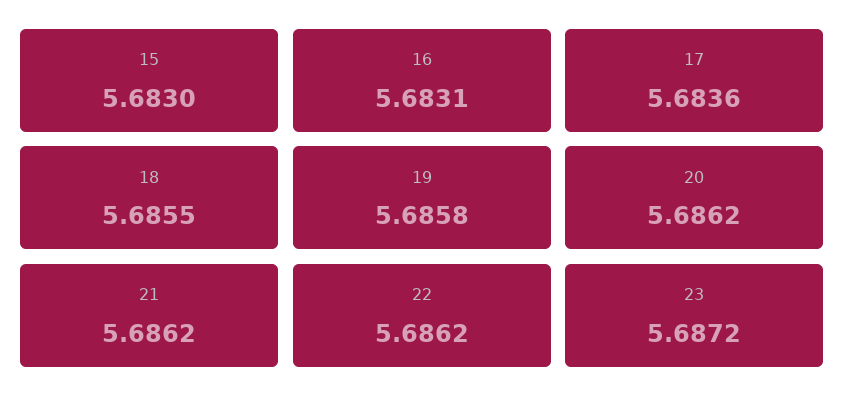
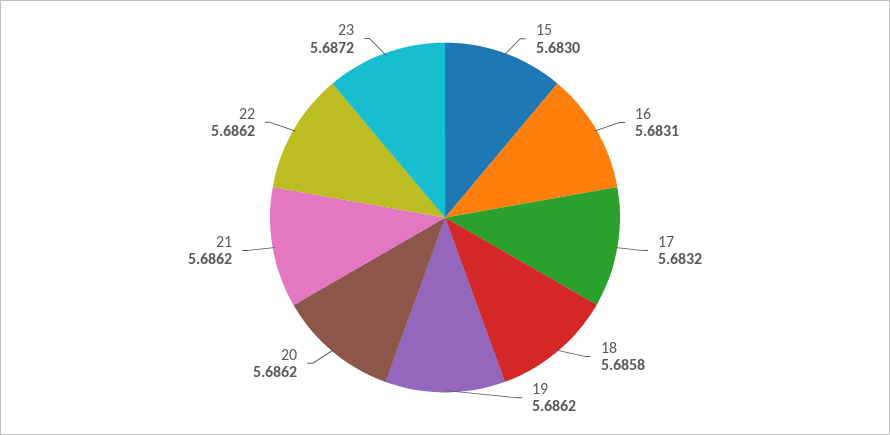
  {
    "15": 5.683,
    "16": 5.6831,
-   "17": 5.6836,
+   "17": 5.6832,
-   "18": 5.6855,
+   "18": 5.6858,
-   "19": 5.6858,
+   "19": 5.6862,
    "20": 5.6862,
    "21": 5.6862,
    "22": 5.6862,
    "23": 5.6872
  }

